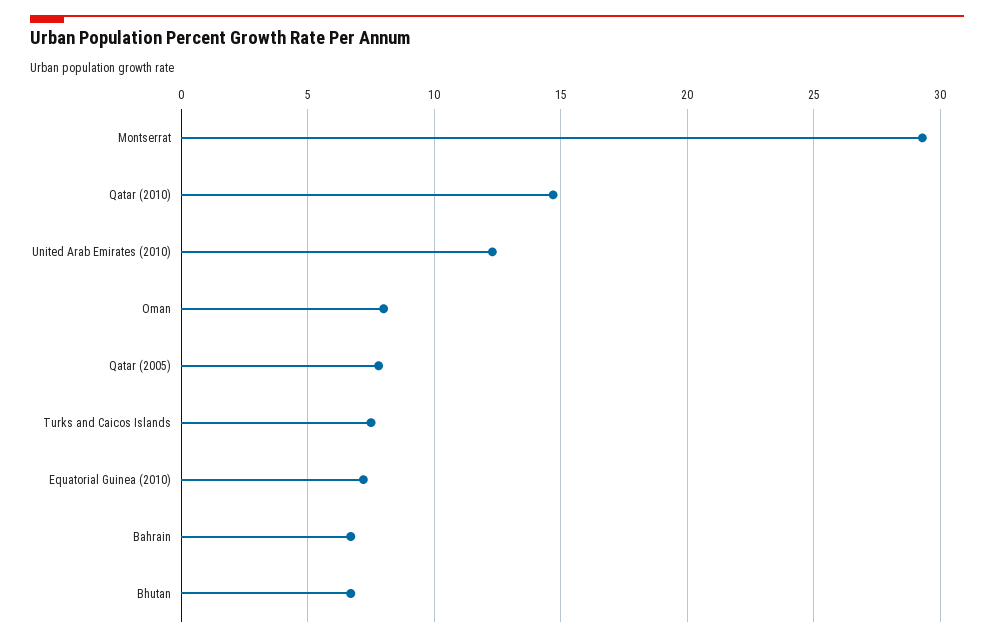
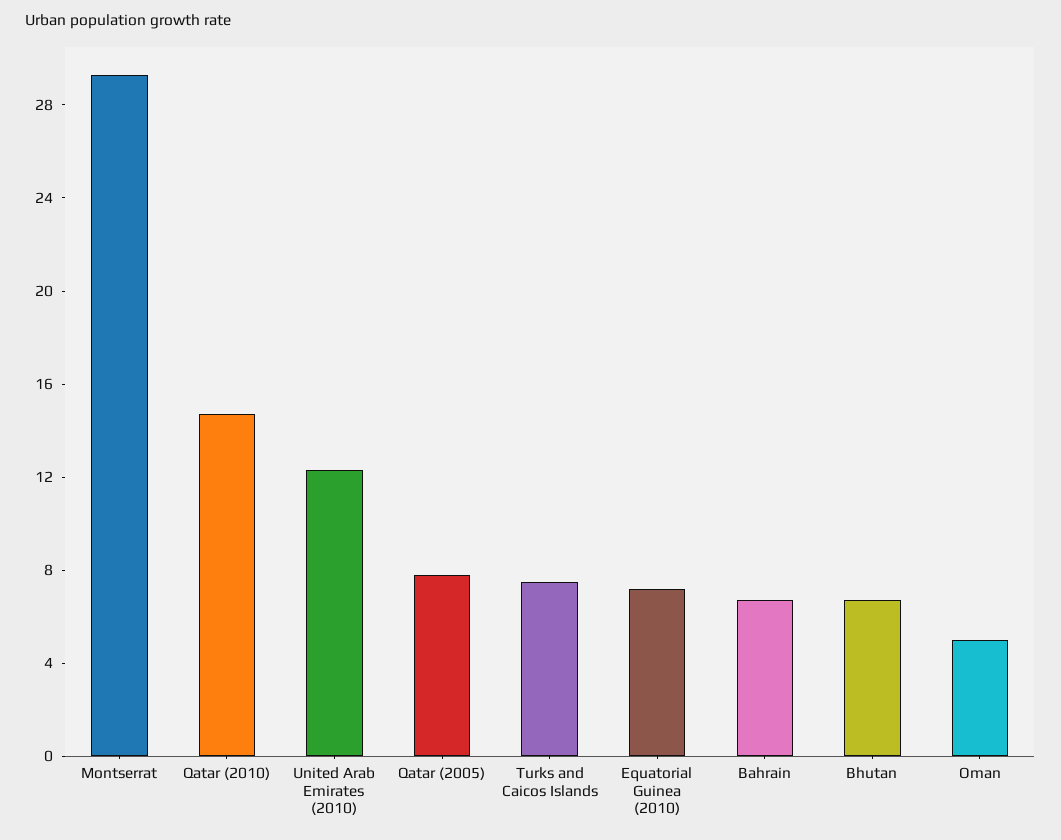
  {
    "Montserrat": 29.5,
    "Qatar (2010)": 14.5,
    "United Arab Emirates (2010)": 12.5,
-   "Oman": 8,
+   "Oman": 5,
    "Qatar (2005)": 8,
    "Turks and Caicos Islands": 7.5,
    "Equatorial Guinea (2010)": 7,
    "Bahrain": 6.5,
    "Bhutan": 6.5
  }

